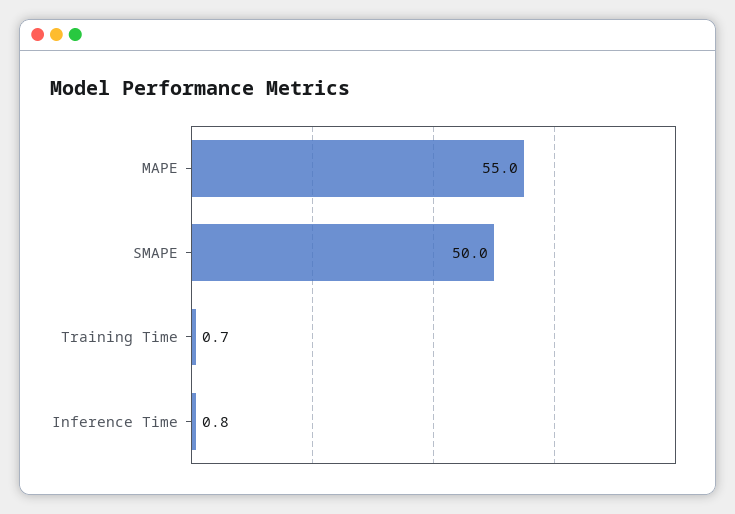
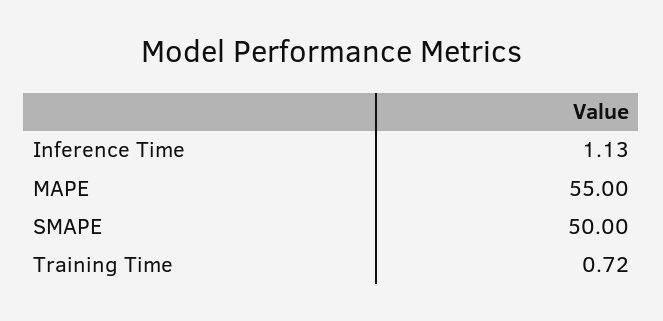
  {
    "MAPE": 55,
    "SMAPE": 50,
    "Training Time": 0.72,
-   "Inference Time": 0.8
+   "Inference Time": 1.13
  }

